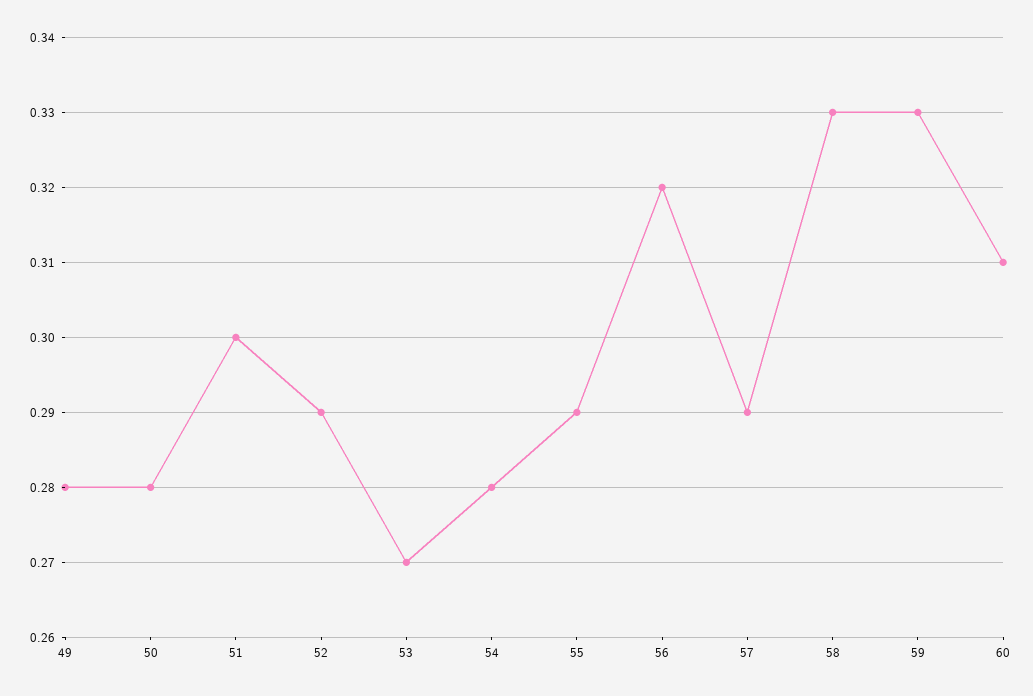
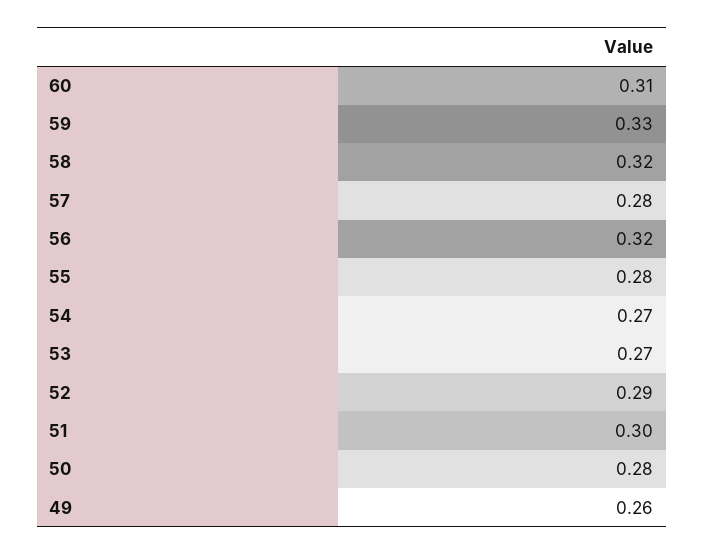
  {
-   "49": 0.28,
+   "49": 0.26,
    "50": 0.28,
    "51": 0.3,
    "52": 0.29,
    "53": 0.27,
-   "54": 0.28,
+   "54": 0.27,
-   "55": 0.29,
+   "55": 0.28,
    "56": 0.32,
-   "57": 0.29,
+   "57": 0.28,
-   "58": 0.33,
+   "58": 0.32,
    "59": 0.33,
    "60": 0.31
  }

